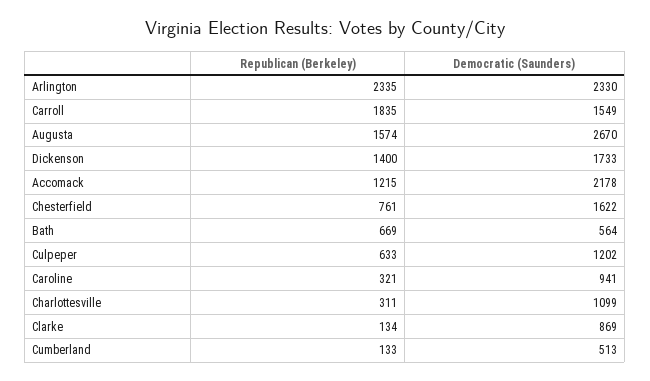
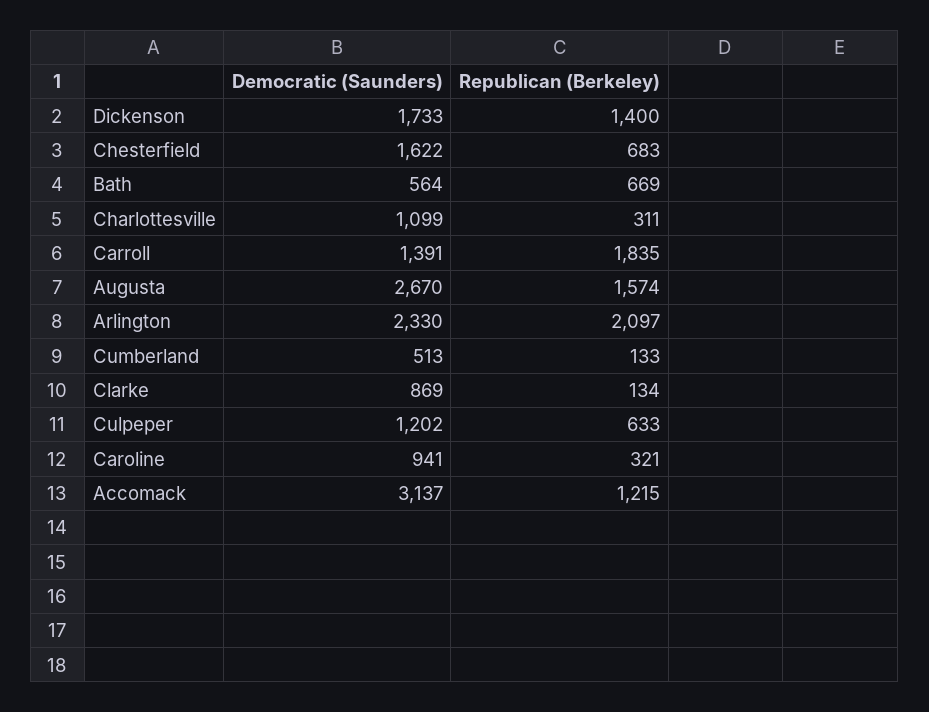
  {
    "Republican (Berkeley)": {
-     "Arlington": 2335,
+     "Arlington": 2097,
      "Carroll": 1835,
      "Augusta": 1574,
      "Dickenson": 1400,
      "Accomack": 1215,
-     "Chesterfield": 761,
+     "Chesterfield": 683,
      "Bath": 669,
      "Culpeper": 633,
      "Caroline": 321,
      "Charlottesville": 311,
      "Clarke": 134,
      "Cumberland": 133
    },
    "Democratic (Saunders)": {
      "Arlington": 2330,
-     "Carroll": 1549,
+     "Carroll": 1391,
      "Augusta": 2670,
      "Dickenson": 1733,
-     "Accomack": 2178,
+     "Accomack": 3137,
      "Chesterfield": 1622,
      "Bath": 564,
      "Culpeper": 1202,
      "Caroline": 941,
      "Charlottesville": 1099,
      "Clarke": 869,
      "Cumberland": 513
    }
  }

